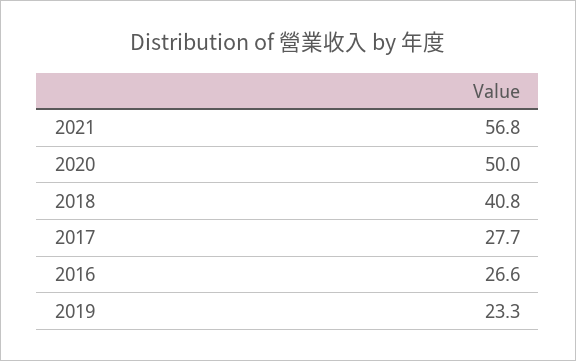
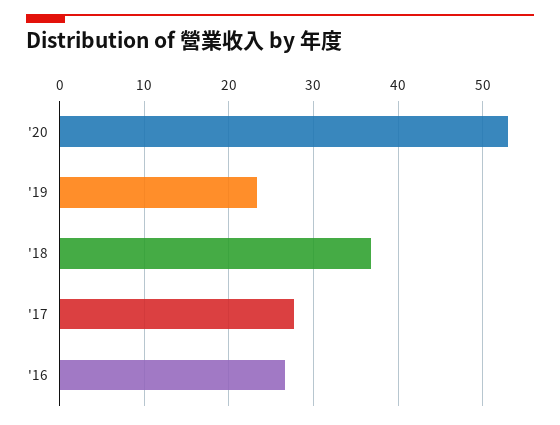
  {
-   "2021": 56.8,
-   "2020": 50,
+   "2020": 53,
-   "2018": 40.8,
+   "2018": 37,
    "2017": 27.7,
    "2016": 26.6,
    "2019": 23.3
  }

